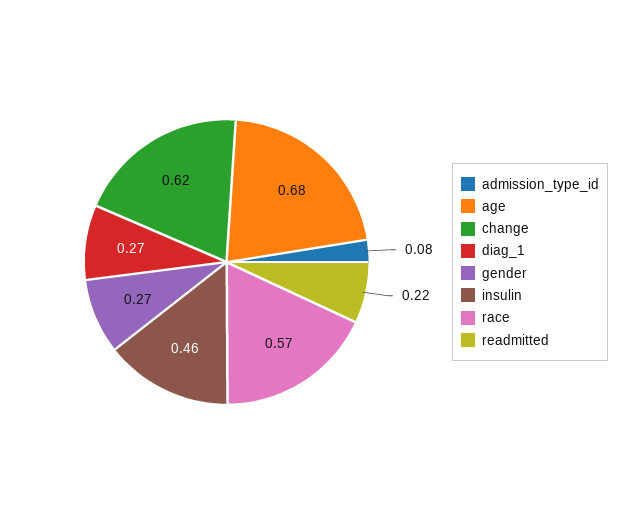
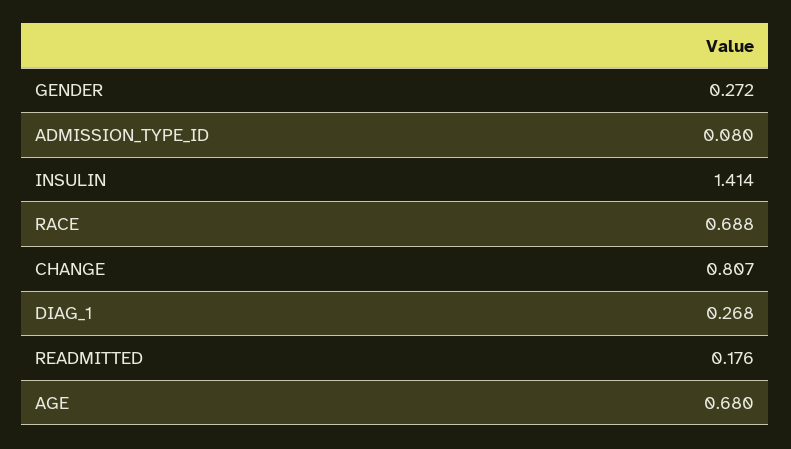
  {
    "admission_type_id": 0.08,
    "age": 0.68,
-   "change": 0.62,
+   "change": 0.807,
    "diag_1": 0.268,
    "gender": 0.272,
-   "insulin": 0.46,
+   "insulin": 1.414,
-   "race": 0.57,
+   "race": 0.688,
-   "readmitted": 0.22
+   "readmitted": 0.176
  }

